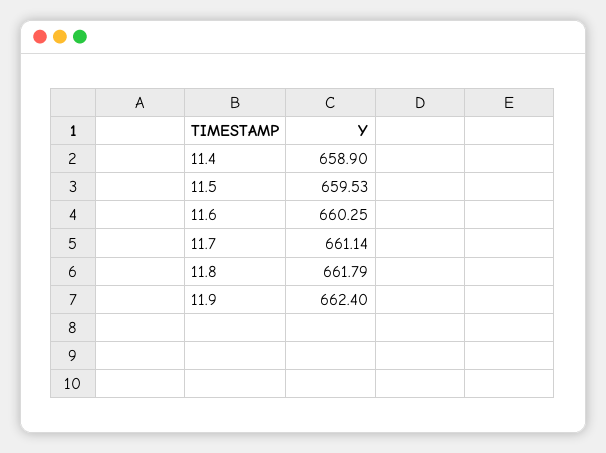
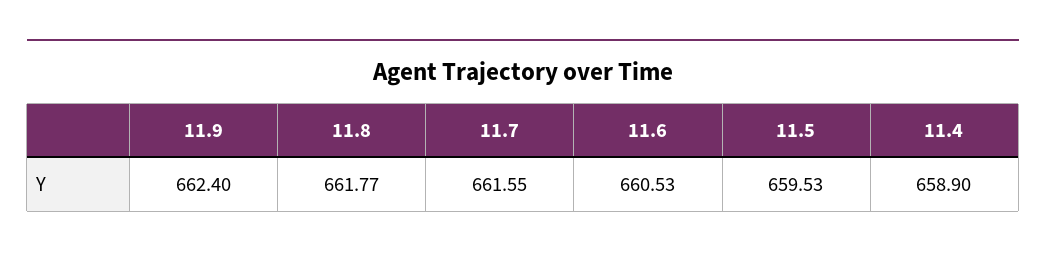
  {
    "11.4": 658.9,
    "11.5": 659.53,
-   "11.6": 660.25,
+   "11.6": 660.53,
-   "11.7": 661.14,
+   "11.7": 661.55,
-   "11.8": 661.79,
+   "11.8": 661.77,
    "11.9": 662.4
  }

